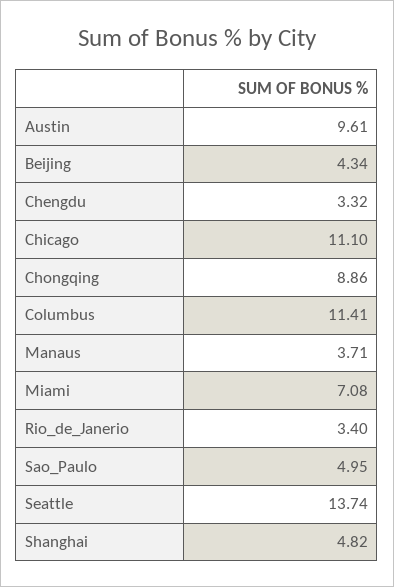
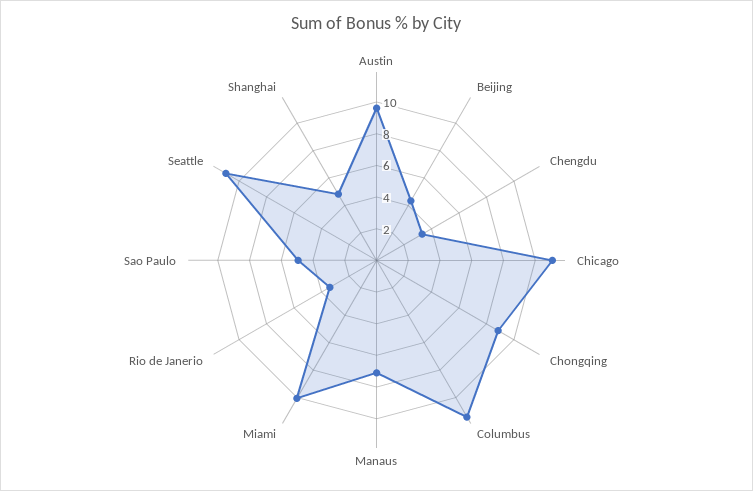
  {
    "Austin": 9.61,
    "Beijing": 4.34,
    "Chengdu": 3.32,
    "Chicago": 11.1,
    "Chongqing": 8.86,
    "Columbus": 11.41,
-   "Manaus": 3.71,
+   "Manaus": 7,
-   "Miami": 7.08,
+   "Miami": 10,
    "Rio_de_Janerio": 3.4,
    "Sao_Paulo": 4.95,
-   "Seattle": 13.74,
+   "Seattle": 11,
    "Shanghai": 4.82
  }

